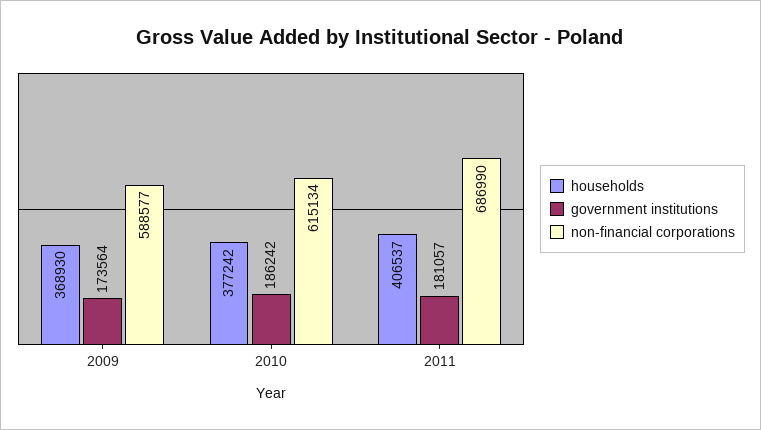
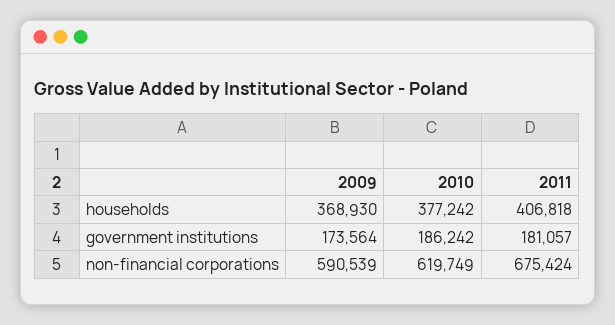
  {
    "households": {
      "2009": 368930,
      "2010": 377242,
-     "2011": 406537
+     "2011": 406818
    },
    "government institutions": {
      "2009": 173564,
      "2010": 186242,
      "2011": 181057
    },
    "non-financial corporations": {
-     "2009": 588577,
+     "2009": 590539,
-     "2010": 615134,
+     "2010": 619749,
-     "2011": 686990
+     "2011": 675424
    }
  }

